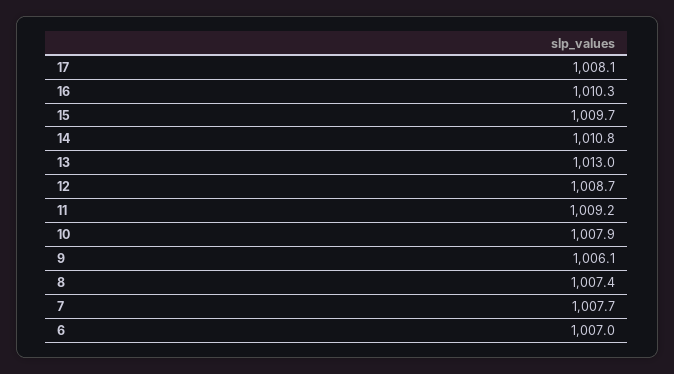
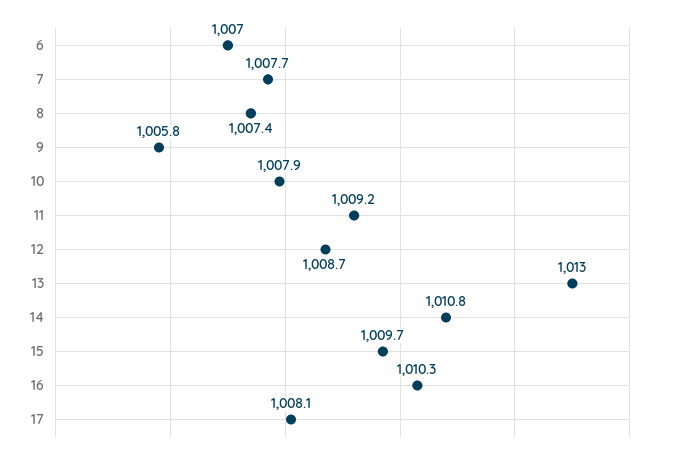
  {
    "17": 1008.1,
    "16": 1010.3,
    "15": 1009.7,
    "14": 1010.8,
    "13": 1013,
    "12": 1008.7,
    "11": 1009.2,
    "10": 1007.9,
-   "9": 1006.1,
+   "9": 1005.8,
    "8": 1007.4,
    "7": 1007.7,
    "6": 1007
  }

